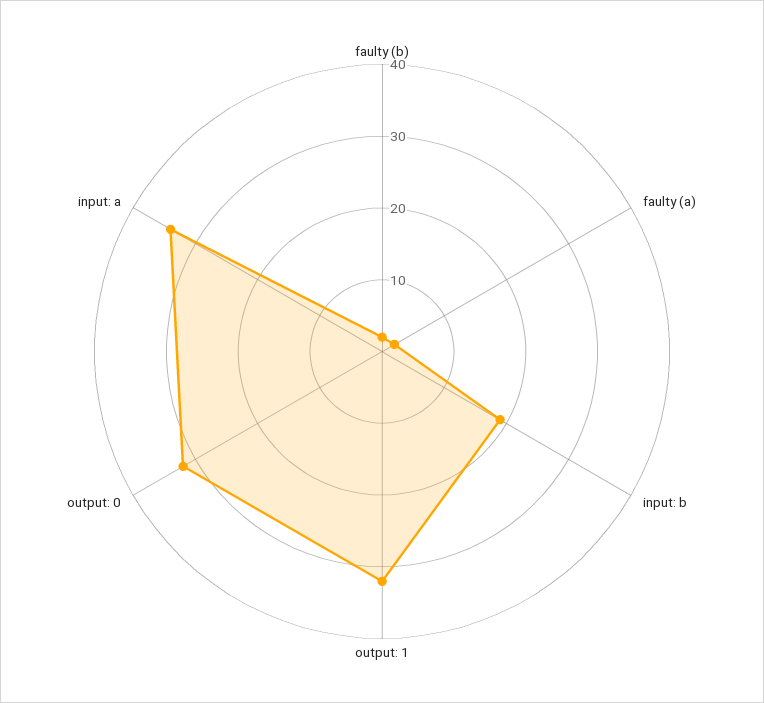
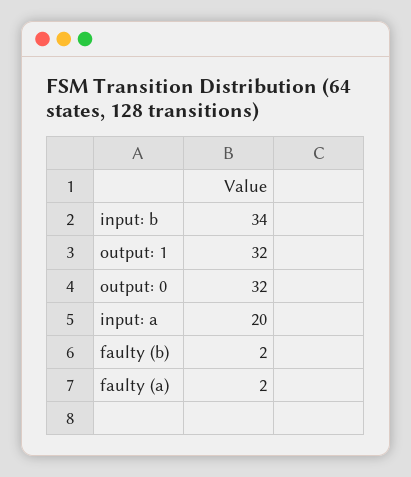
  {
    "faulty (b)": 2,
    "faulty (a)": 2,
-   "input: b": 20,
+   "input: b": 34,
    "output: 1": 32,
    "output: 0": 32,
-   "input: a": 35
+   "input: a": 20
  }

